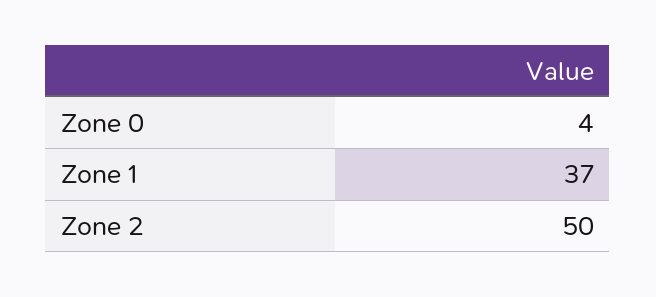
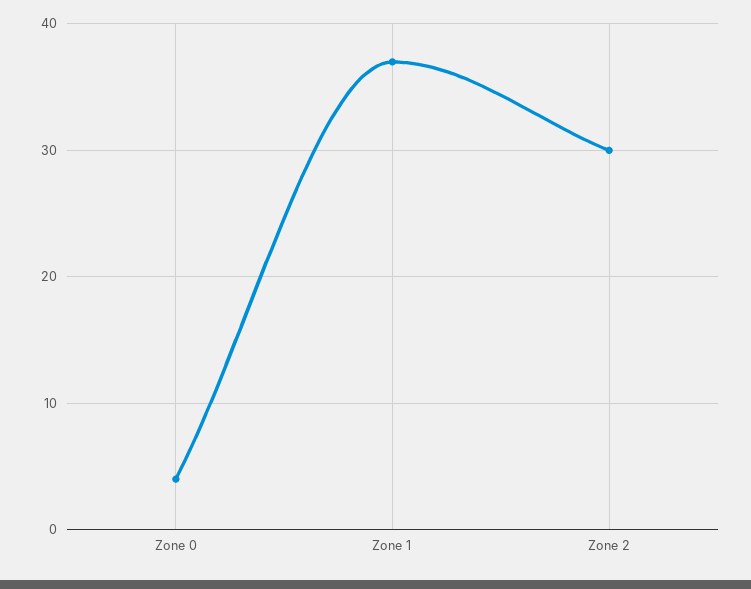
  {
    "Zone 0": 4,
    "Zone 1": 37,
-   "Zone 2": 50
+   "Zone 2": 30
  }

